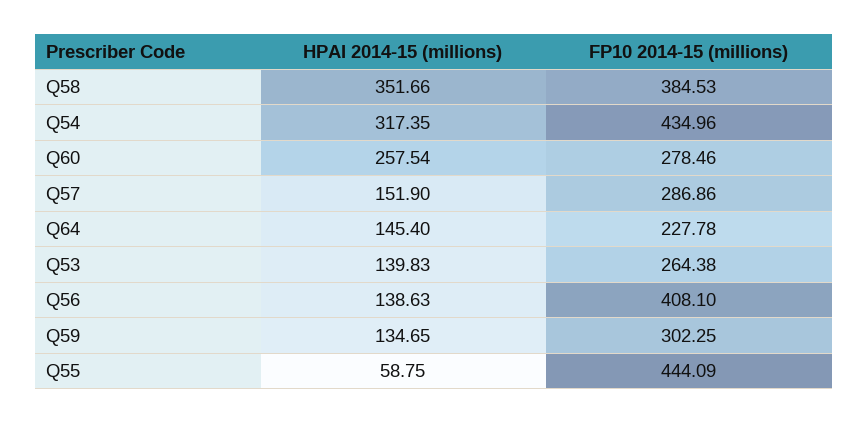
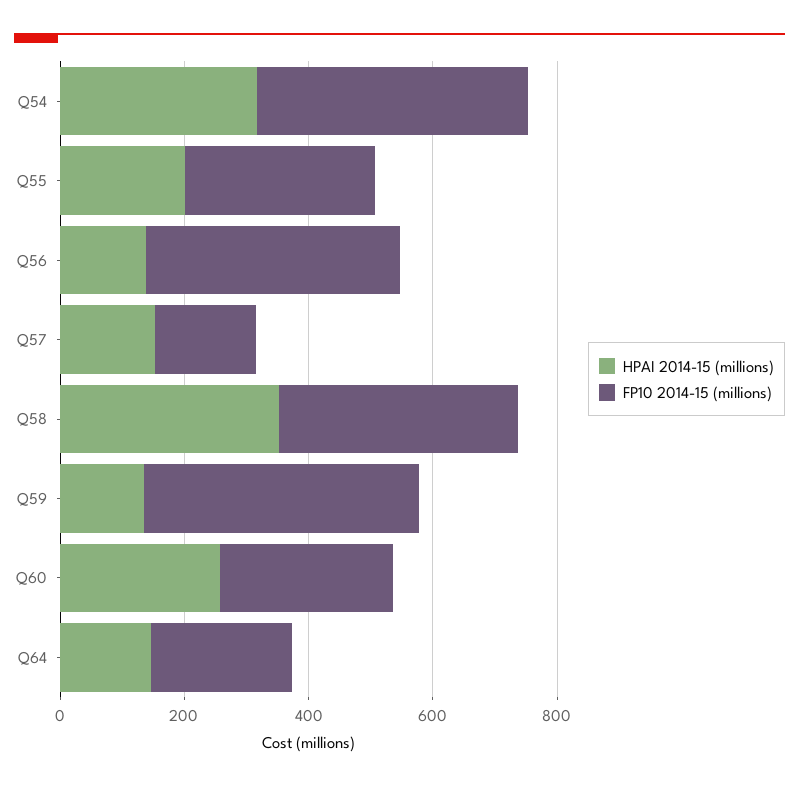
  {
    "HPAI 2014-15 (millions)": {
      "Q58": 351.66,
      "Q54": 317.35,
      "Q60": 257.54,
      "Q57": 151.9,
      "Q64": 145.4,
-     "Q53": 139.83,
      "Q56": 138.63,
      "Q59": 134.65,
-     "Q55": 58.75
+     "Q55": 200
    },
    "FP10 2014-15 (millions)": {
      "Q58": 384.53,
      "Q54": 434.96,
      "Q60": 278.46,
-     "Q57": 286.86,
+     "Q57": 150,
      "Q64": 227.78,
-     "Q53": 264.38,
      "Q56": 408.1,
-     "Q59": 302.25,
+     "Q59": 450,
-     "Q55": 444.09
+     "Q55": 300
    }
  }

